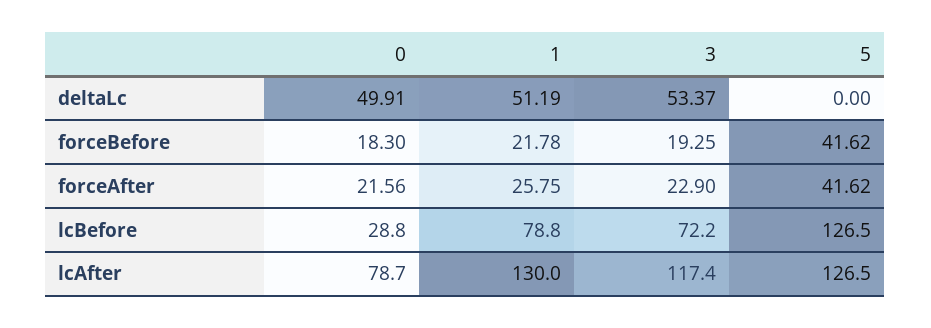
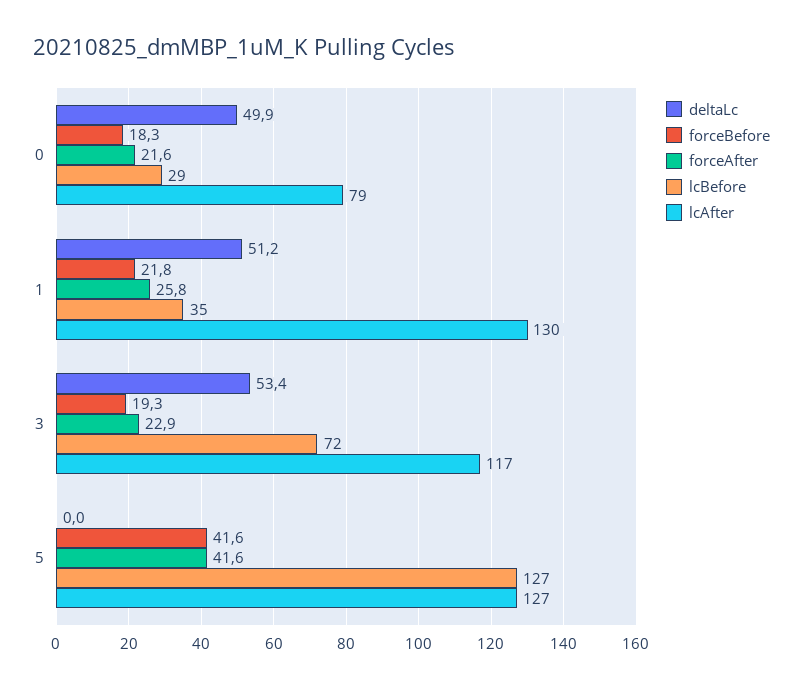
  {
    "deltaLc": {
      "0": 49.91,
      "1": 51.19,
      "3": 53.37,
      "5": 0
    },
    "forceBefore": {
      "0": 18.3,
      "1": 21.78,
      "3": 19.25,
      "5": 41.62
    },
    "forceAfter": {
      "0": 21.56,
      "1": 25.75,
      "3": 22.9,
      "5": 41.62
    },
    "lcBefore": {
      "0": 28.8,
-     "1": 78.8,
+     "1": 35,
      "3": 72.2,
      "5": 126.5
    },
    "lcAfter": {
      "0": 78.7,
      "1": 130,
      "3": 117.4,
      "5": 126.5
    }
  }

